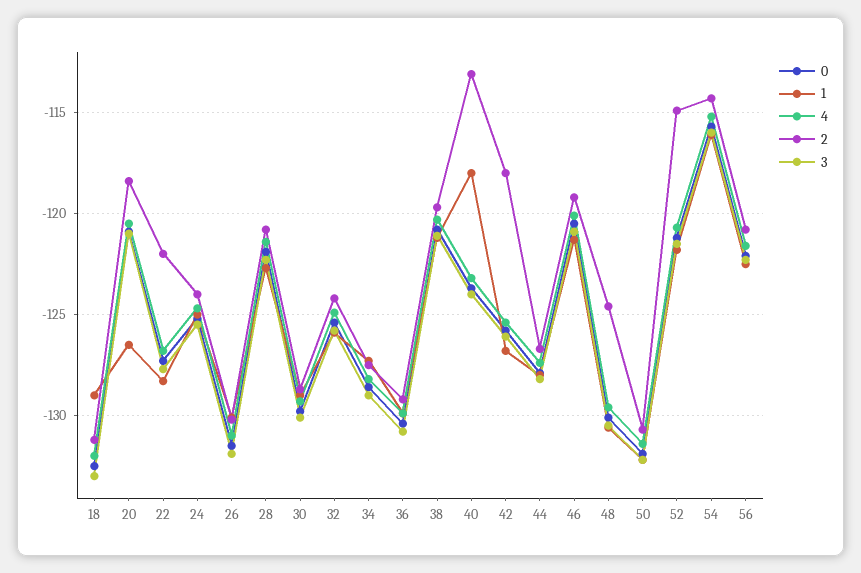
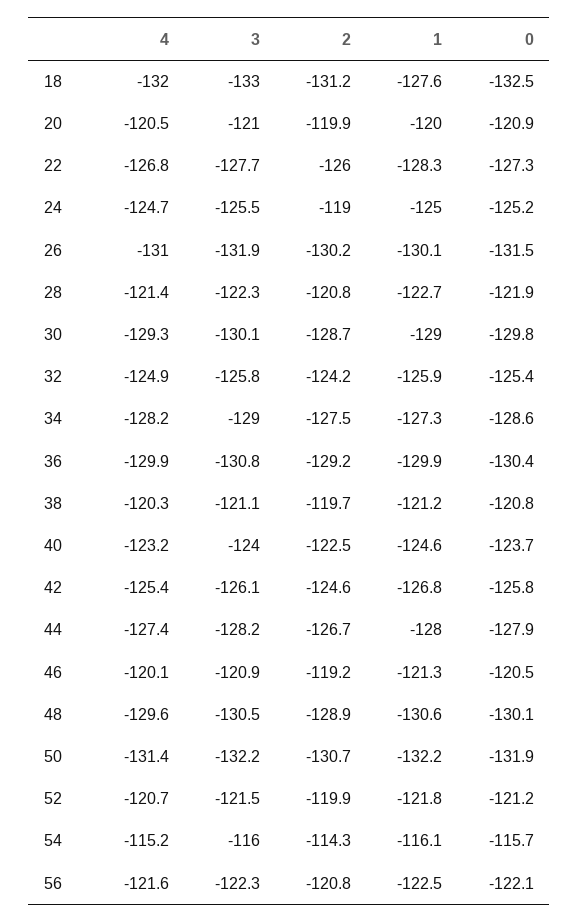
  {
    "0": {
      "18": -132.5,
      "20": -120.9,
      "22": -127.3,
      "24": -125.2,
      "26": -131.5,
      "28": -121.9,
      "30": -129.8,
      "32": -125.4,
      "34": -128.6,
      "36": -130.4,
      "38": -120.8,
      "40": -123.7,
      "42": -125.8,
      "44": -127.9,
      "46": -120.5,
      "48": -130.1,
      "50": -131.9,
      "52": -121.2,
      "54": -115.7,
      "56": -122.1
    },
    "1": {
-     "18": -129,
+     "18": -127.6,
-     "20": -126.5,
+     "20": -120,
      "22": -128.3,
      "24": -125,
      "26": -130.1,
      "28": -122.7,
      "30": -129,
      "32": -125.9,
      "34": -127.3,
      "36": -129.9,
      "38": -121.2,
-     "40": -118,
+     "40": -124.6,
      "42": -126.8,
      "44": -128,
      "46": -121.3,
      "48": -130.6,
      "50": -132.2,
      "52": -121.8,
      "54": -116.1,
      "56": -122.5
    },
    "4": {
      "18": -132,
      "20": -120.5,
      "22": -126.8,
      "24": -124.7,
      "26": -131,
      "28": -121.4,
      "30": -129.3,
      "32": -124.9,
      "34": -128.2,
      "36": -129.9,
      "38": -120.3,
      "40": -123.2,
      "42": -125.4,
      "44": -127.4,
      "46": -120.1,
      "48": -129.6,
      "50": -131.4,
      "52": -120.7,
      "54": -115.2,
      "56": -121.6
    },
    "2": {
      "18": -131.2,
-     "20": -118.5,
+     "20": -119.9,
-     "22": -122,
+     "22": -126,
-     "24": -124,
+     "24": -119,
      "26": -130.2,
      "28": -120.8,
      "30": -128.7,
      "32": -124.2,
      "34": -127.5,
      "36": -129.2,
      "38": -119.7,
-     "40": -113,
+     "40": -122.5,
-     "42": -118,
+     "42": -124.6,
      "44": -126.7,
      "46": -119.2,
-     "48": -124.5,
+     "48": -128.9,
      "50": -130.7,
-     "52": -115,
+     "52": -119.9,
      "54": -114.3,
      "56": -120.8
    },
    "3": {
      "18": -133,
      "20": -121,
      "22": -127.7,
      "24": -125.5,
      "26": -131.9,
      "28": -122.3,
      "30": -130.1,
      "32": -125.8,
      "34": -129,
      "36": -130.8,
      "38": -121.1,
      "40": -124,
      "42": -126.1,
      "44": -128.2,
      "46": -120.9,
      "48": -130.5,
      "50": -132.2,
      "52": -121.5,
      "54": -116,
      "56": -122.3
    }
  }

